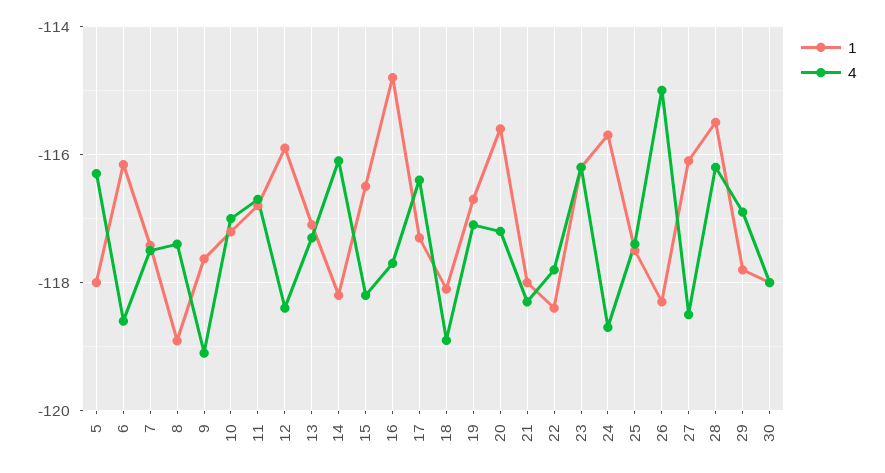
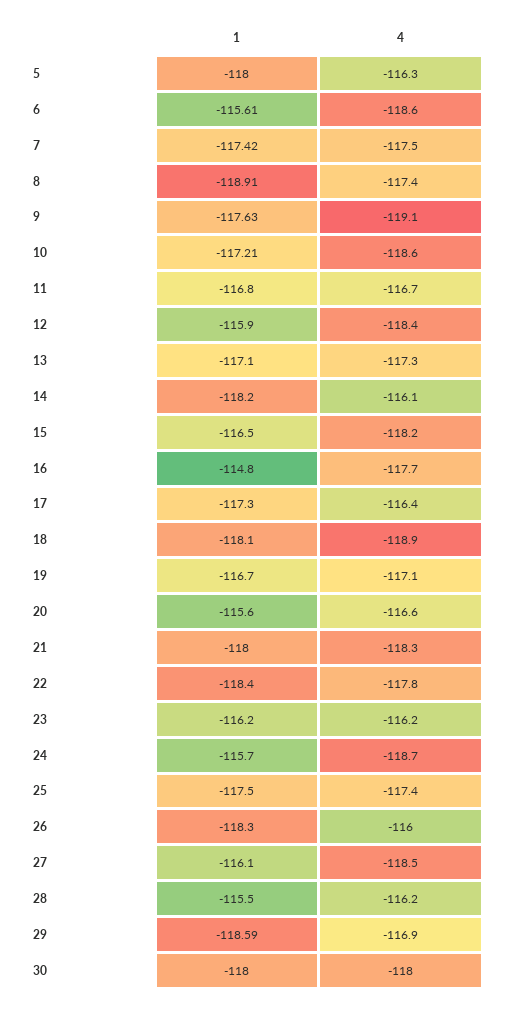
  {
    "1": {
      "5": -118,
-     "6": -116.2,
+     "6": -115.61,
      "7": -117.42,
      "8": -118.91,
      "9": -117.63,
      "10": -117.21,
      "11": -116.8,
      "12": -115.9,
      "13": -117.1,
      "14": -118.2,
      "15": -116.5,
      "16": -114.8,
      "17": -117.3,
      "18": -118.1,
      "19": -116.7,
      "20": -115.6,
      "21": -118,
      "22": -118.4,
      "23": -116.2,
      "24": -115.7,
      "25": -117.5,
      "26": -118.3,
      "27": -116.1,
      "28": -115.5,
-     "29": -117.8,
+     "29": -118.59,
      "30": -118
    },
    "4": {
      "5": -116.3,
      "6": -118.6,
      "7": -117.5,
      "8": -117.4,
      "9": -119.1,
-     "10": -117,
+     "10": -118.6,
      "11": -116.7,
      "12": -118.4,
      "13": -117.3,
      "14": -116.1,
      "15": -118.2,
      "16": -117.7,
      "17": -116.4,
      "18": -118.9,
      "19": -117.1,
-     "20": -117.2,
+     "20": -116.6,
      "21": -118.3,
      "22": -117.8,
      "23": -116.2,
      "24": -118.7,
      "25": -117.4,
-     "26": -115,
+     "26": -116,
      "27": -118.5,
      "28": -116.2,
      "29": -116.9,
      "30": -118
    }
  }

